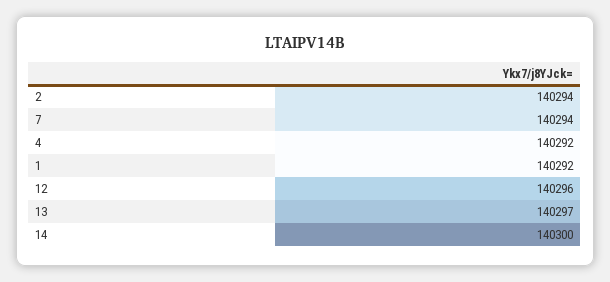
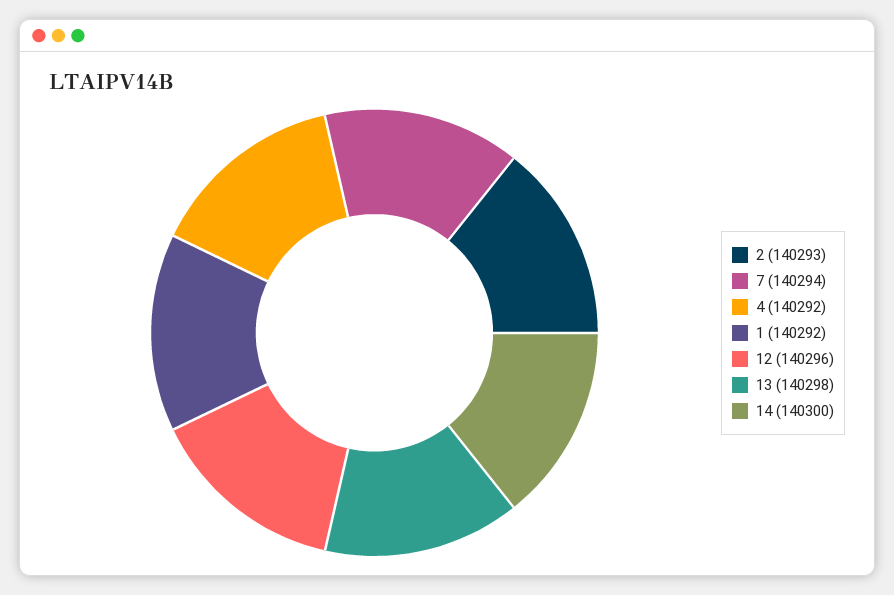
  {
-   "2": 140294,
+   "2": 140293,
    "7": 140294,
    "4": 140292,
    "1": 140292,
    "12": 140296,
-   "13": 140297,
+   "13": 140298,
    "14": 140300
  }

